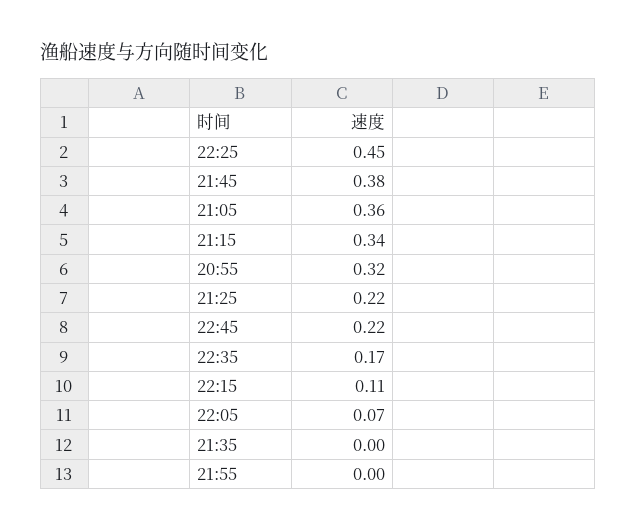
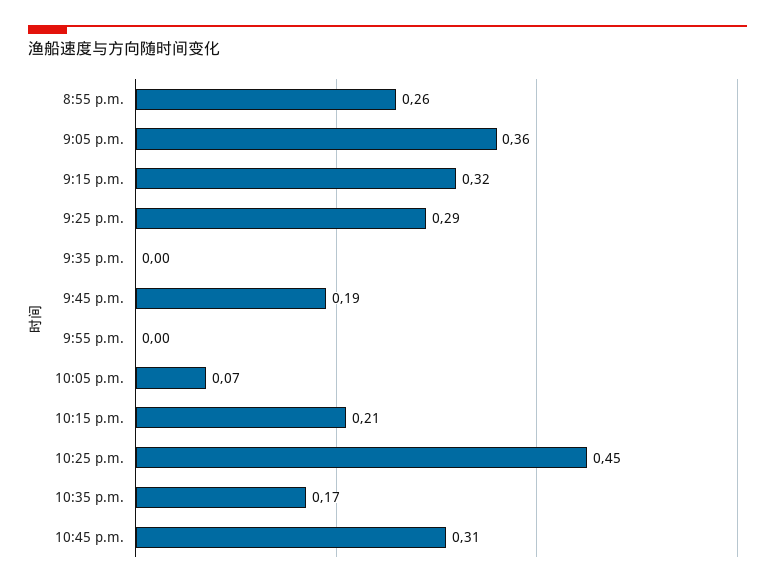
  {
    "22:25": 0.45,
-   "21:45": 0.38,
+   "21:45": 0.19,
    "21:05": 0.36,
-   "21:15": 0.34,
+   "21:15": 0.32,
-   "20:55": 0.32,
+   "20:55": 0.26,
-   "21:25": 0.22,
+   "21:25": 0.29,
-   "22:45": 0.22,
+   "22:45": 0.31,
    "22:35": 0.17,
-   "22:15": 0.11,
+   "22:15": 0.21,
    "22:05": 0.07,
    "21:35": 0,
    "21:55": 0
  }

